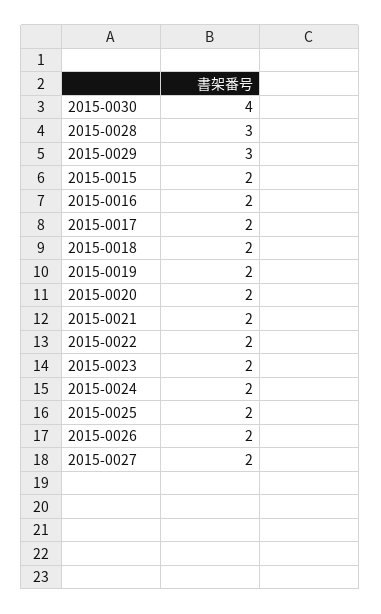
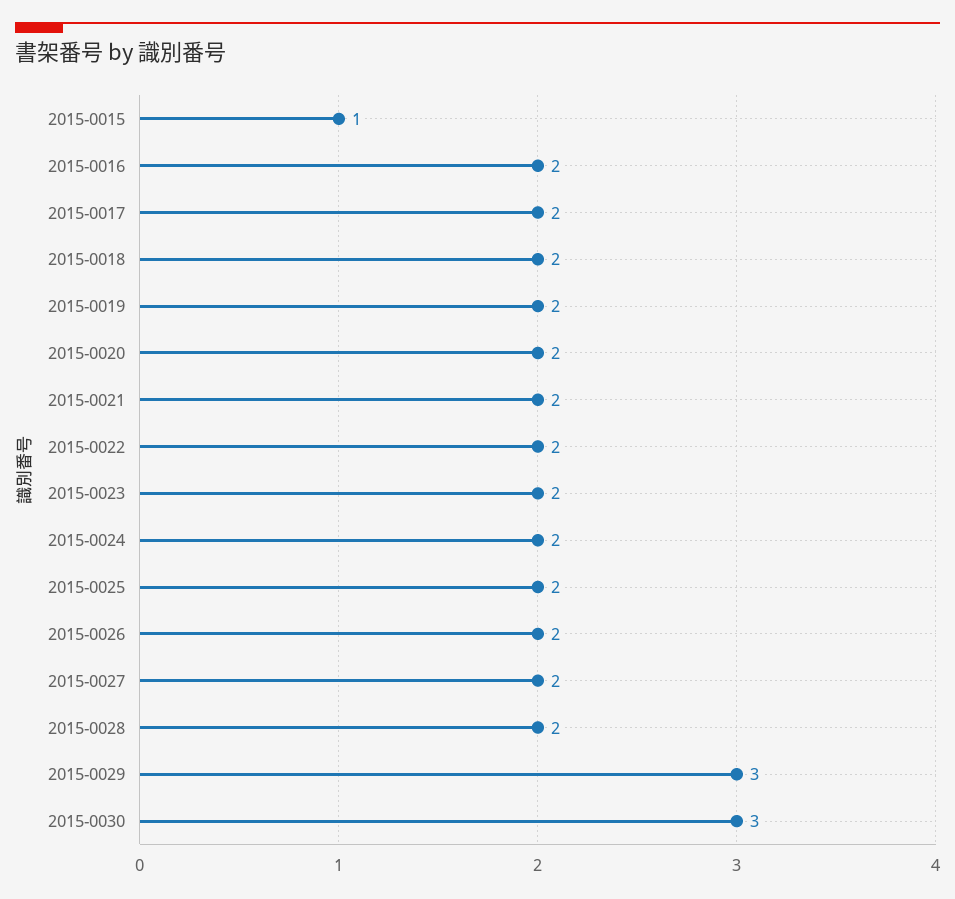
  {
-   "2015-0030": 4,
+   "2015-0030": 3,
-   "2015-0028": 3,
+   "2015-0028": 2,
    "2015-0029": 3,
-   "2015-0015": 2,
+   "2015-0015": 1,
    "2015-0016": 2,
    "2015-0017": 2,
    "2015-0018": 2,
    "2015-0019": 2,
    "2015-0020": 2,
    "2015-0021": 2,
    "2015-0022": 2,
    "2015-0023": 2,
    "2015-0024": 2,
    "2015-0025": 2,
    "2015-0026": 2,
    "2015-0027": 2
  }

